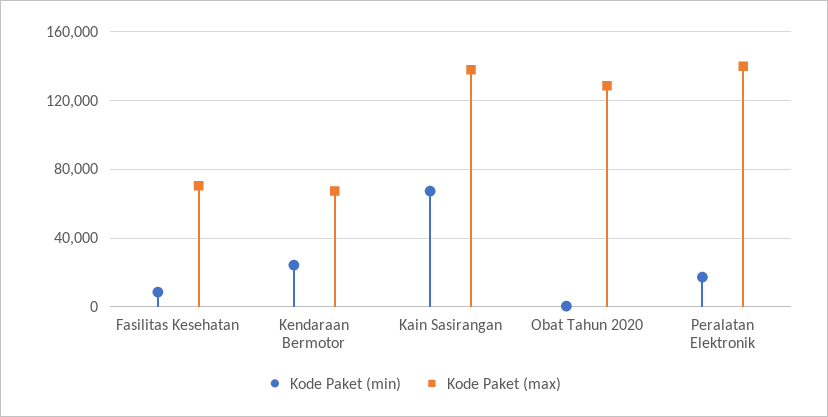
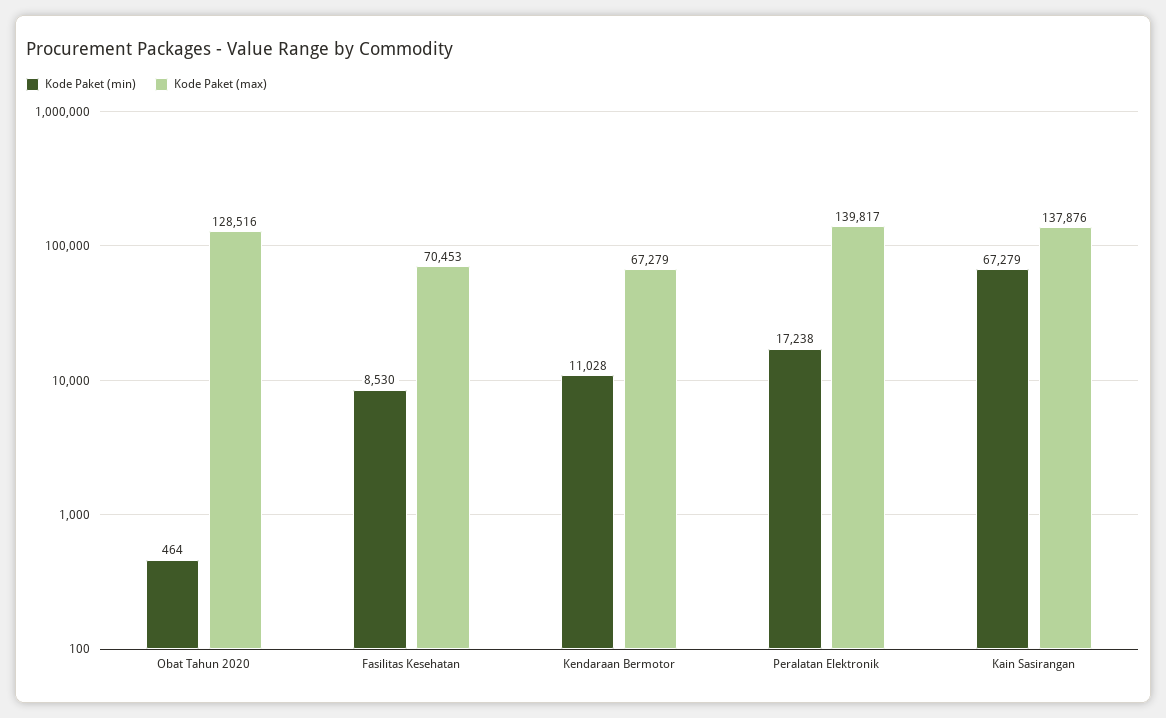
  {
    "Kode Paket (min)": {
      "Fasilitas Kesehatan": 8530,
-     "Kendaraan Bermotor": 25000,
+     "Kendaraan Bermotor": 11028,
      "Kain Sasirangan": 67279,
      "Obat Tahun 2020": 464,
      "Peralatan Elektronik": 17238
    },
    "Kode Paket (max)": {
      "Fasilitas Kesehatan": 70453,
      "Kendaraan Bermotor": 67279,
      "Kain Sasirangan": 137876,
      "Obat Tahun 2020": 128516,
      "Peralatan Elektronik": 139817
    }
  }

